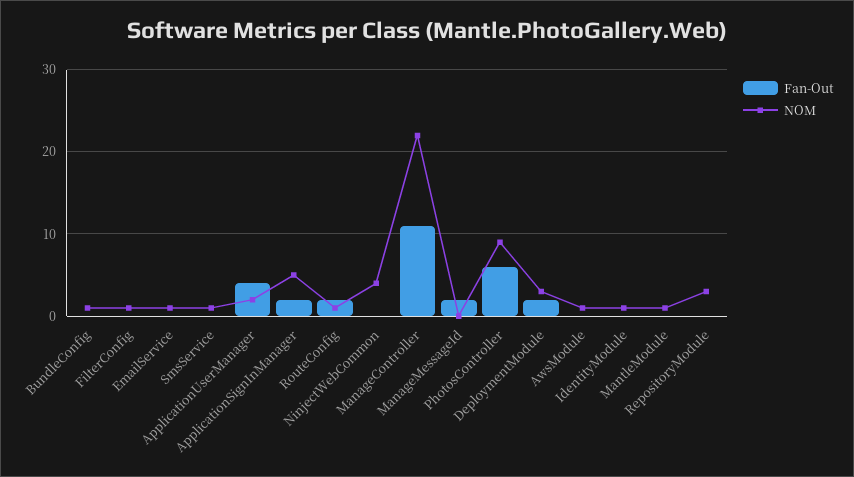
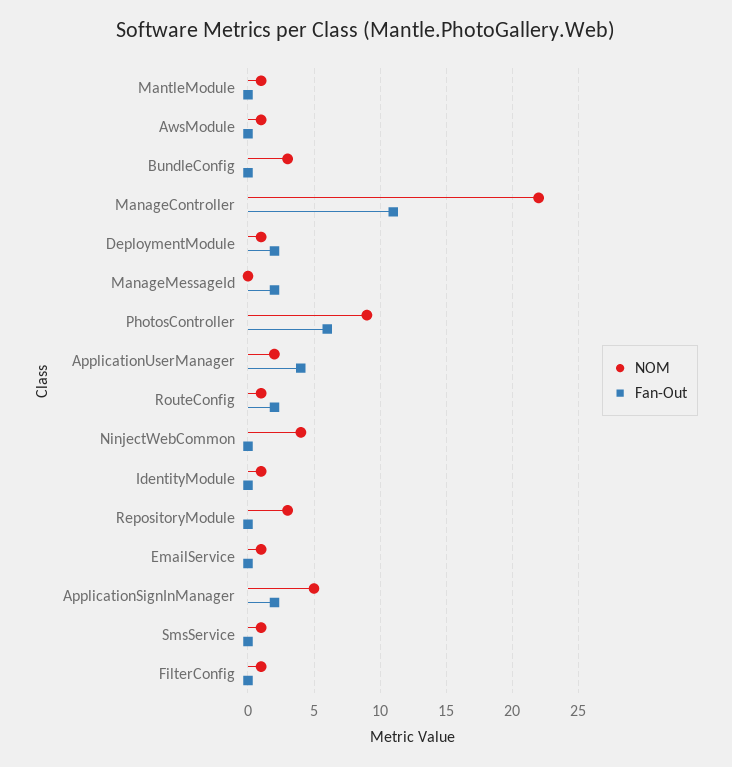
  {
    "Fan-Out": {
      "BundleConfig": 0,
      "FilterConfig": 0,
      "EmailService": 0,
      "SmsService": 0,
      "ApplicationUserManager": 4,
      "ApplicationSignInManager": 2,
      "RouteConfig": 2,
      "NinjectWebCommon": 0,
      "ManageController": 11,
      "ManageMessageId": 2,
      "PhotosController": 6,
      "DeploymentModule": 2,
      "AwsModule": 0,
      "IdentityModule": 0,
      "MantleModule": 0,
      "RepositoryModule": 0
    },
    "NOM": {
-     "BundleConfig": 1,
+     "BundleConfig": 3,
      "FilterConfig": 1,
      "EmailService": 1,
      "SmsService": 1,
      "ApplicationUserManager": 2,
      "ApplicationSignInManager": 5,
      "RouteConfig": 1,
      "NinjectWebCommon": 4,
      "ManageController": 22,
      "ManageMessageId": 0,
      "PhotosController": 9,
-     "DeploymentModule": 3,
+     "DeploymentModule": 1,
      "AwsModule": 1,
      "IdentityModule": 1,
      "MantleModule": 1,
      "RepositoryModule": 3
    }
  }

